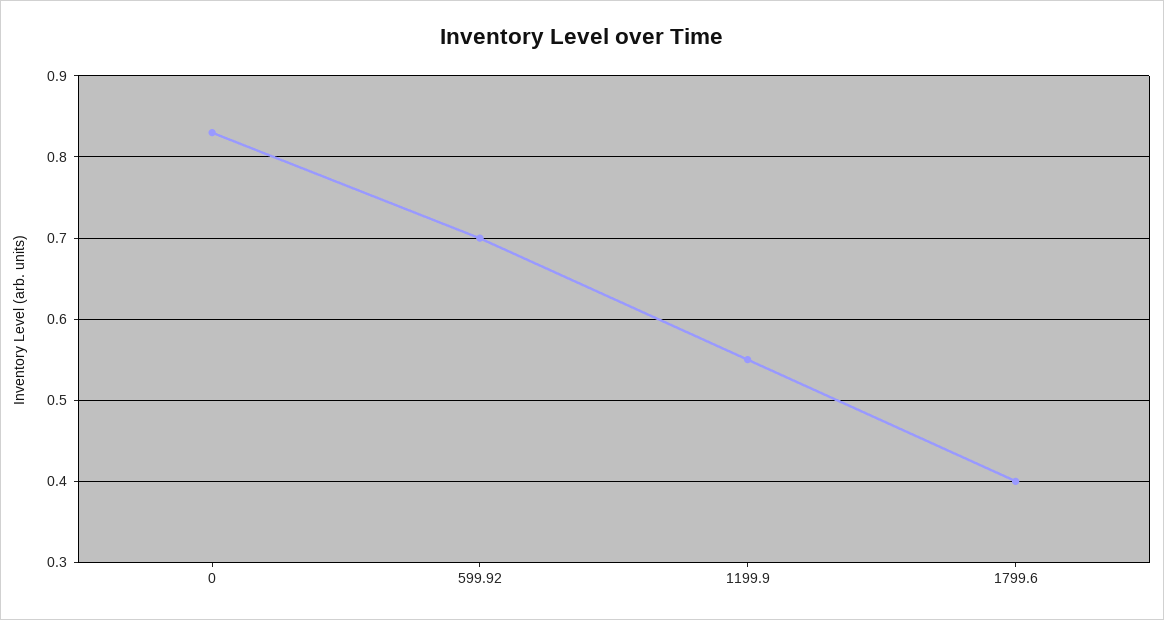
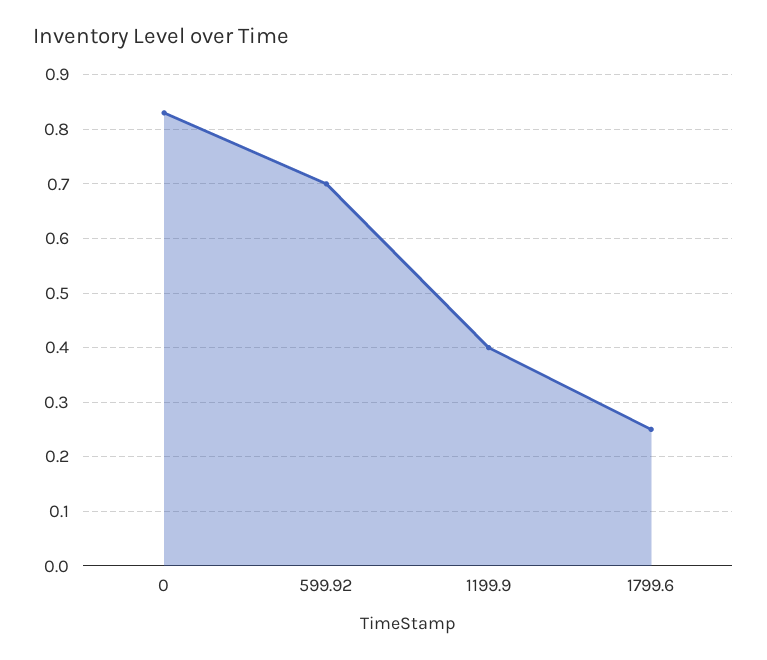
  {
    "0": 0.83,
    "599.92": 0.7,
-   "1199.9": 0.55,
+   "1199.9": 0.4,
-   "1799.6": 0.4
+   "1799.6": 0.25
  }

